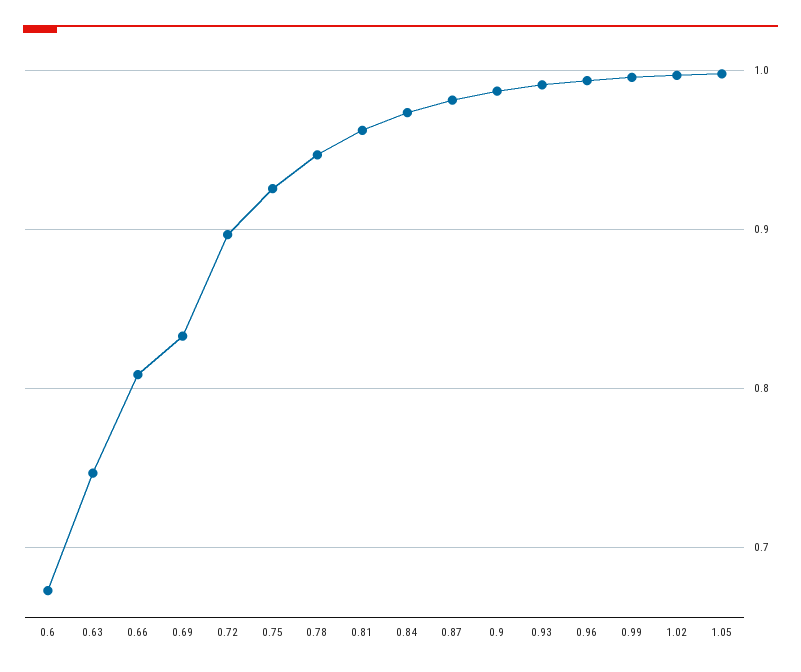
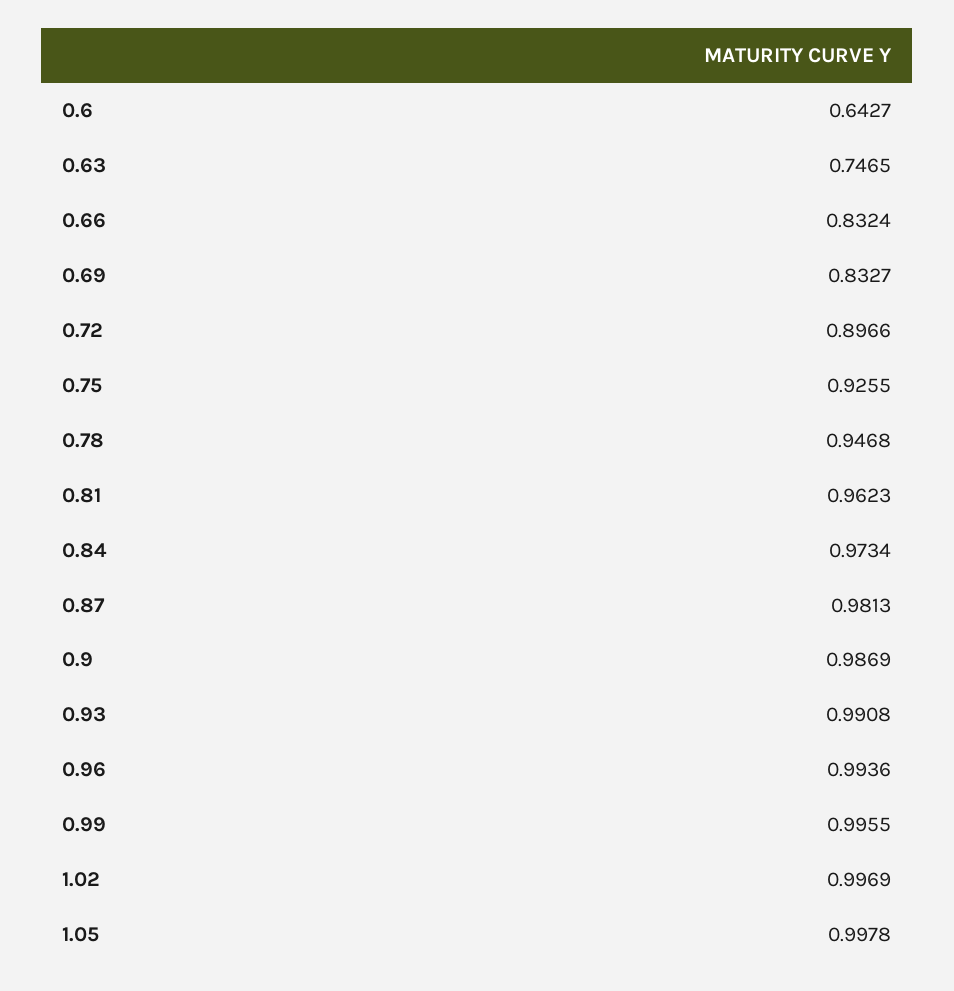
  {
-   "0.6": 0.67,
+   "0.6": 0.6427,
    "0.63": 0.7465,
-   "0.66": 0.81,
+   "0.66": 0.8324,
    "0.69": 0.8327,
    "0.72": 0.8966,
    "0.75": 0.9255,
    "0.78": 0.9468,
    "0.81": 0.9623,
    "0.84": 0.9734,
    "0.87": 0.9813,
    "0.9": 0.9869,
    "0.93": 0.9908,
    "0.96": 0.9936,
    "0.99": 0.9955,
    "1.02": 0.9969,
    "1.05": 0.9978
  }

